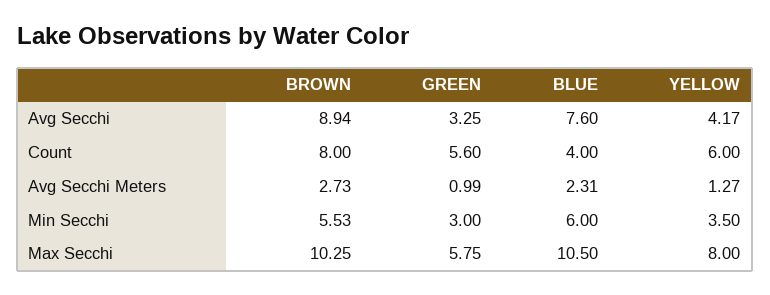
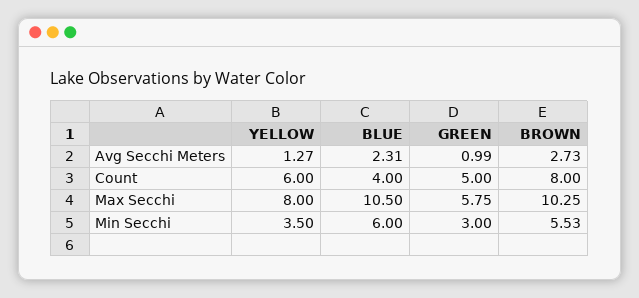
  {
    "BROWN": {
-     "Avg Secchi": 8.94,
      "Count": 8,
      "Avg Secchi Meters": 2.73,
      "Min Secchi": 5.53,
      "Max Secchi": 10.25
    },
    "GREEN": {
-     "Avg Secchi": 3.25,
-     "Count": 5.6,
+     "Count": 5,
      "Avg Secchi Meters": 0.99,
      "Min Secchi": 3,
      "Max Secchi": 5.75
    },
    "BLUE": {
-     "Avg Secchi": 7.6,
      "Count": 4,
      "Avg Secchi Meters": 2.31,
      "Min Secchi": 6,
      "Max Secchi": 10.5
    },
    "YELLOW": {
-     "Avg Secchi": 4.17,
      "Count": 6,
      "Avg Secchi Meters": 1.27,
      "Min Secchi": 3.5,
      "Max Secchi": 8
    }
  }

